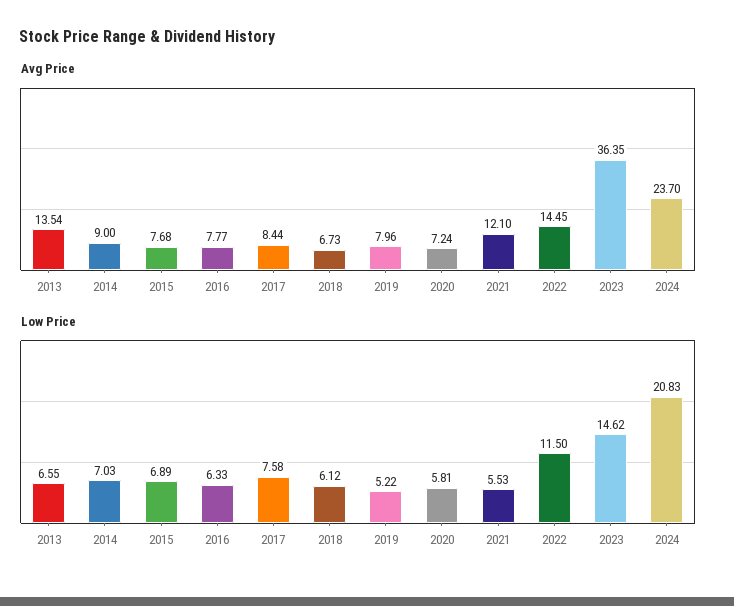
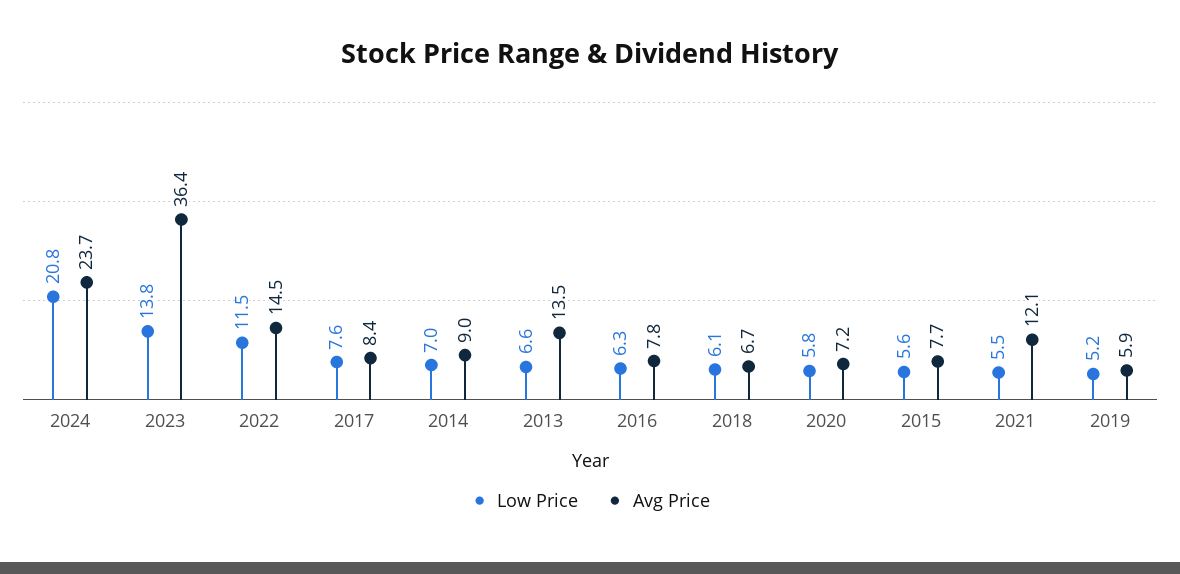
  {
    "Avg Price": {
      "2013": 13.54,
      "2014": 9,
      "2015": 7.68,
      "2016": 7.77,
      "2017": 8.44,
      "2018": 6.73,
-     "2019": 7.96,
+     "2019": 5.9,
      "2020": 7.24,
      "2021": 12.1,
      "2022": 14.45,
      "2023": 36.35,
      "2024": 23.7
    },
    "Low Price": {
      "2013": 6.55,
      "2014": 7.03,
-     "2015": 6.89,
+     "2015": 5.6,
      "2016": 6.33,
      "2017": 7.58,
      "2018": 6.12,
      "2019": 5.22,
      "2020": 5.81,
      "2021": 5.53,
      "2022": 11.5,
-     "2023": 14.62,
+     "2023": 13.8,
      "2024": 20.83
    }
  }

